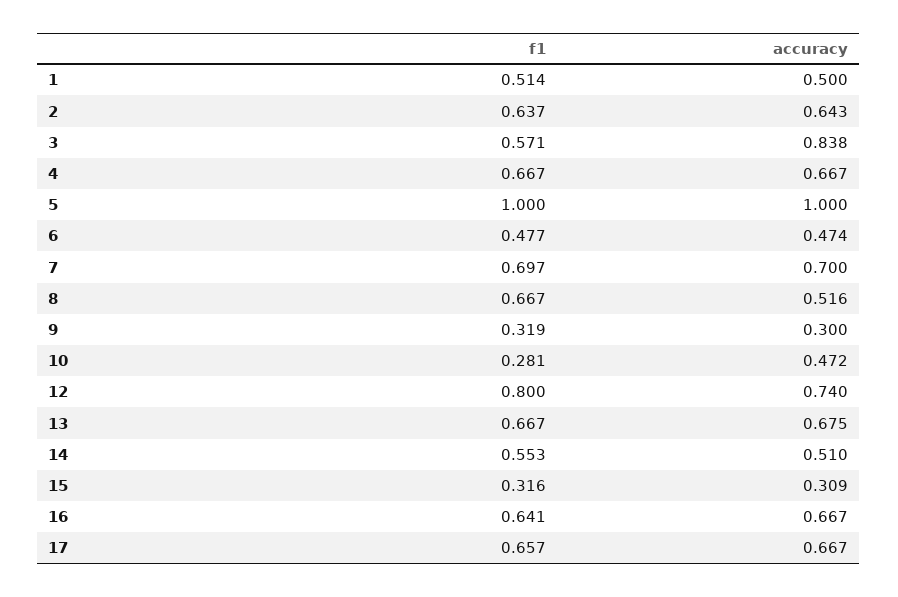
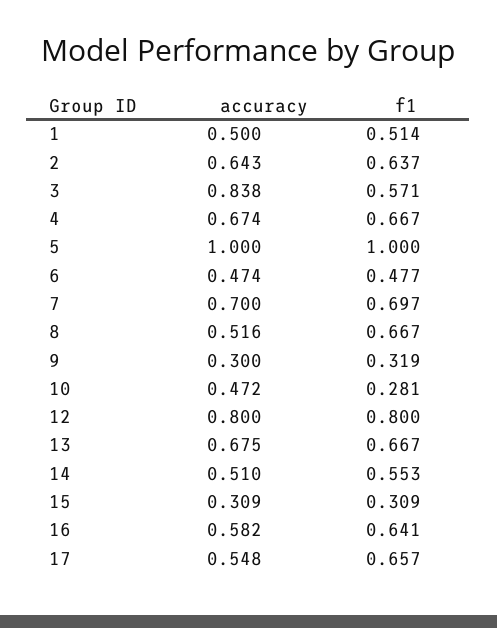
  {
    "f1": {
      "1": 0.514,
      "2": 0.637,
      "3": 0.571,
      "4": 0.667,
      "5": 1,
      "6": 0.477,
      "7": 0.697,
      "8": 0.667,
      "9": 0.319,
      "10": 0.281,
      "12": 0.8,
      "13": 0.667,
      "14": 0.553,
-     "15": 0.316,
+     "15": 0.309,
      "16": 0.641,
      "17": 0.657
    },
    "accuracy": {
      "1": 0.5,
      "2": 0.643,
      "3": 0.838,
-     "4": 0.667,
+     "4": 0.674,
      "5": 1,
      "6": 0.474,
      "7": 0.7,
      "8": 0.516,
      "9": 0.3,
      "10": 0.472,
-     "12": 0.74,
+     "12": 0.8,
      "13": 0.675,
      "14": 0.51,
      "15": 0.309,
-     "16": 0.667,
+     "16": 0.582,
-     "17": 0.667
+     "17": 0.548
    }
  }

